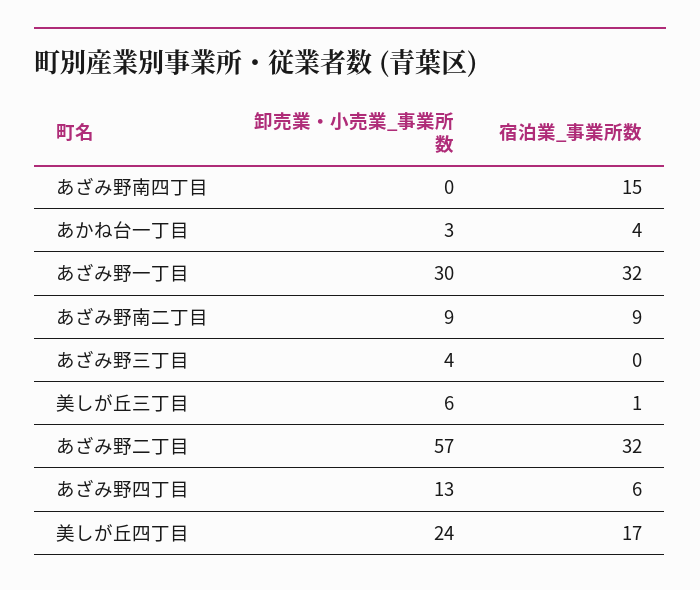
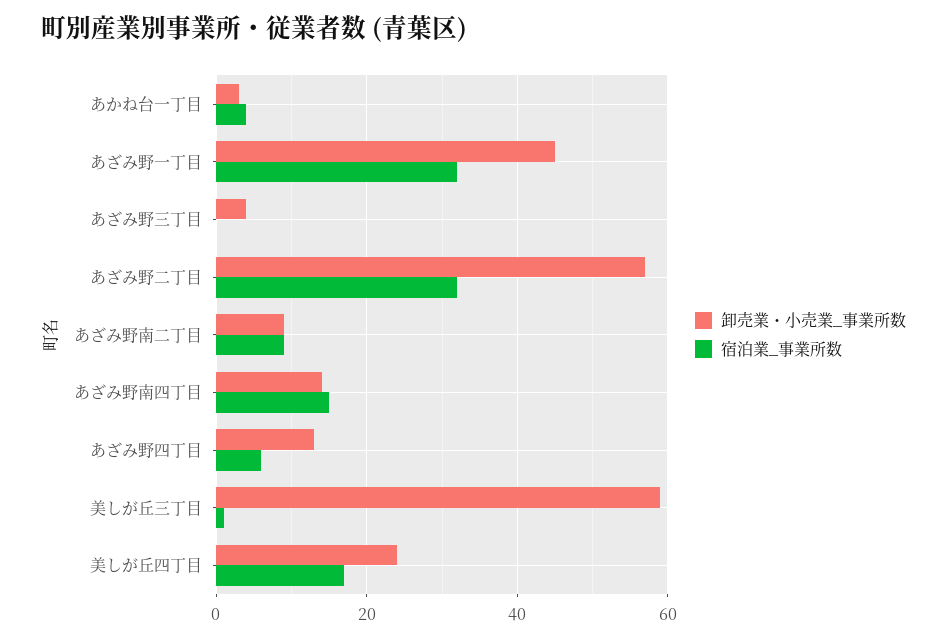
  {
    "卸売業・小売業_事業所数": {
-     "あざみ野南四丁目": 0,
+     "あざみ野南四丁目": 15,
      "あかね台一丁目": 3,
-     "あざみ野一丁目": 30,
+     "あざみ野一丁目": 45,
      "あざみ野南二丁目": 9,
      "あざみ野三丁目": 4,
-     "美しが丘三丁目": 6,
+     "美しが丘三丁目": 60,
      "あざみ野二丁目": 57,
      "あざみ野四丁目": 13,
      "美しが丘四丁目": 24
    },
    "宿泊業_事業所数": {
      "あざみ野南四丁目": 15,
      "あかね台一丁目": 4,
      "あざみ野一丁目": 32,
      "あざみ野南二丁目": 9,
      "あざみ野三丁目": 0,
      "美しが丘三丁目": 1,
      "あざみ野二丁目": 32,
      "あざみ野四丁目": 6,
      "美しが丘四丁目": 17
    }
  }

